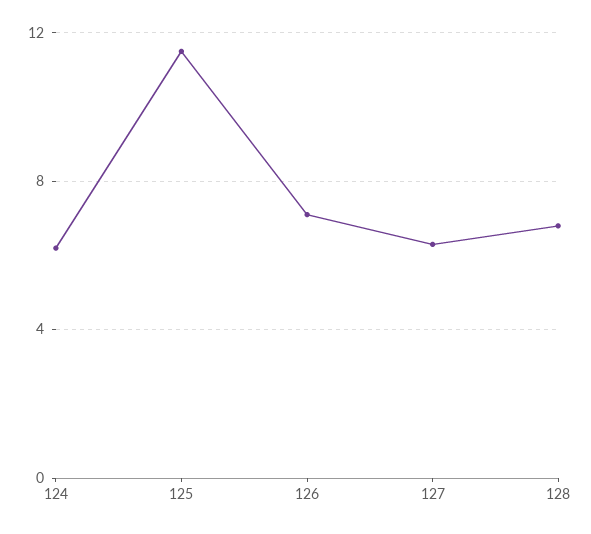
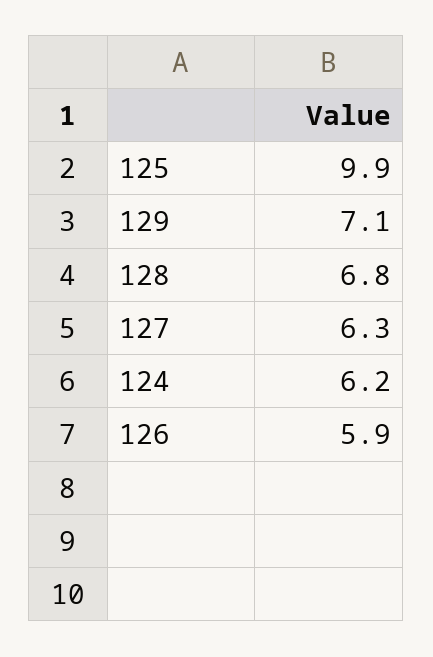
  {
    "124": 6.2,
-   "125": 11.5,
+   "125": 9.9,
-   "126": 7,
+   "126": 5.9,
    "127": 6.3,
-   "128": 6.8
+   "128": 6.8,
+   "129": 7.1
  }

